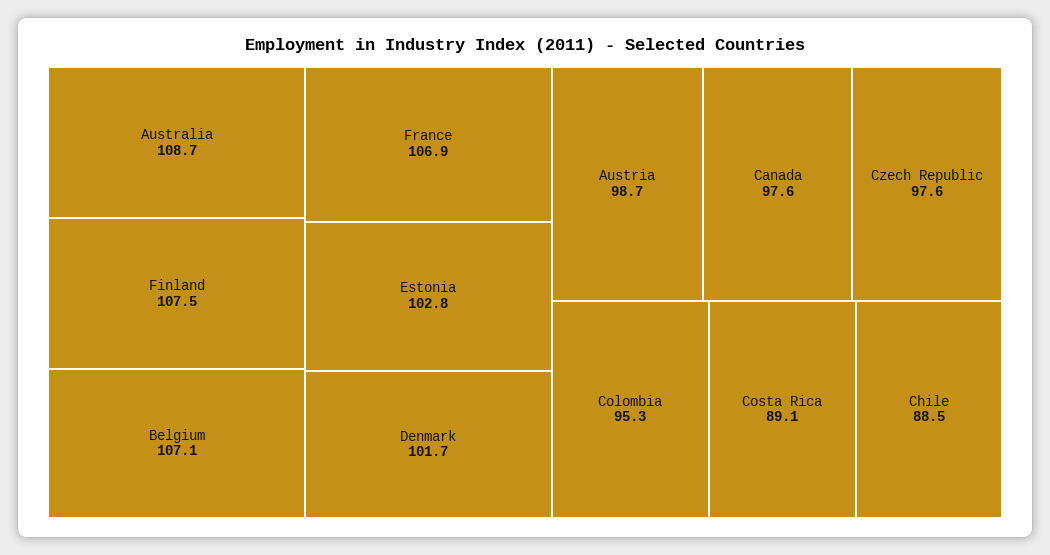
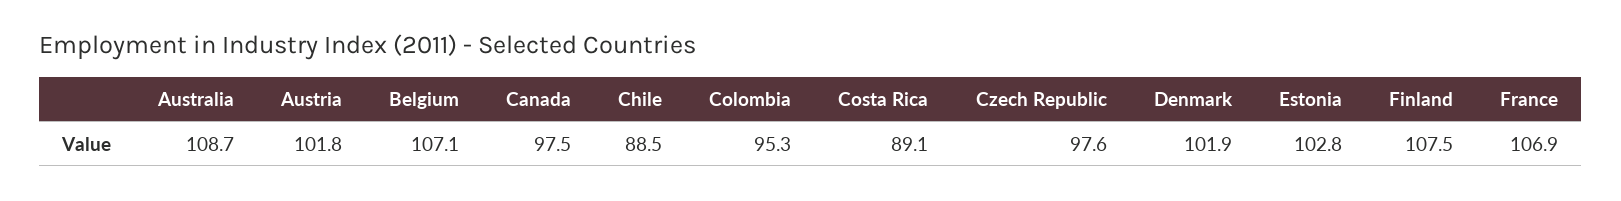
  {
    "Australia": 108.7,
    "Finland": 107.5,
    "Belgium": 107.1,
    "France": 106.9,
    "Estonia": 102.8,
-   "Denmark": 101.7,
+   "Denmark": 101.9,
-   "Austria": 98.7,
+   "Austria": 101.8,
-   "Canada": 97.6,
+   "Canada": 97.5,
    "Czech Republic": 97.6,
    "Colombia": 95.3,
    "Costa Rica": 89.1,
    "Chile": 88.5
  }

